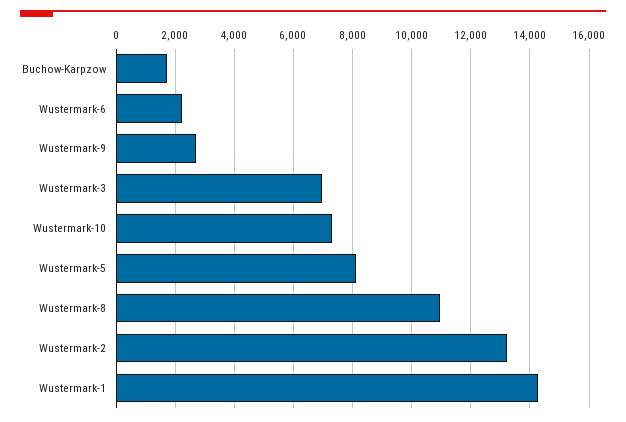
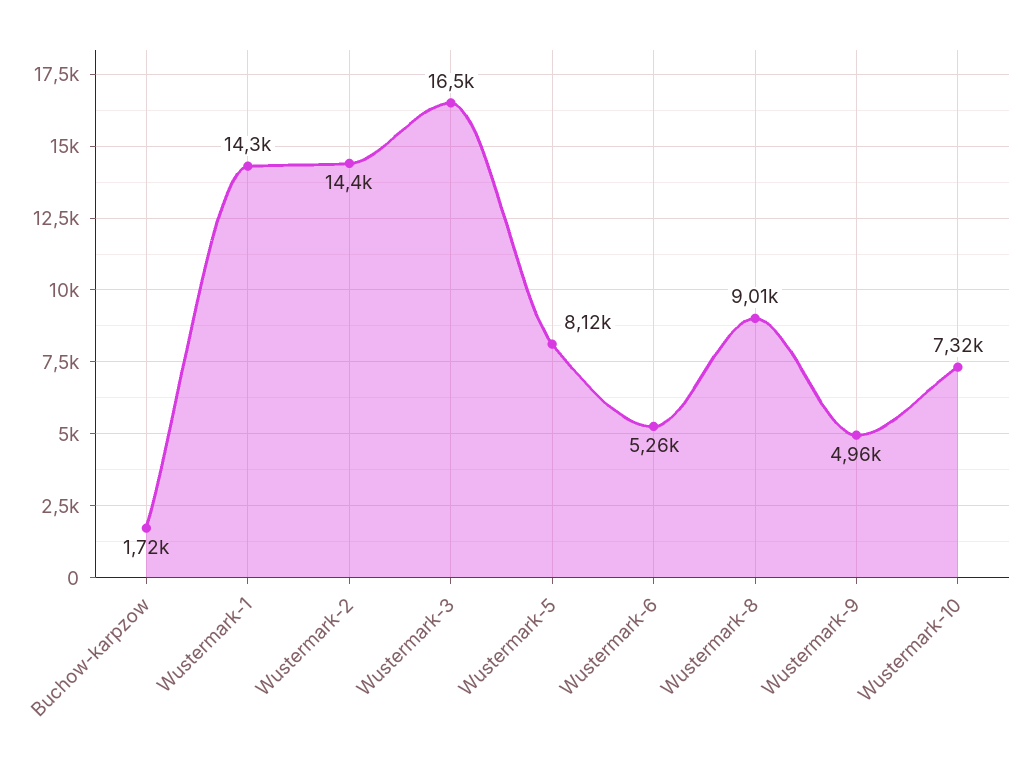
  {
    "Buchow-Karpzow": 1720,
-   "Wustermark-6": 2250,
+   "Wustermark-6": 5260,
-   "Wustermark-9": 2750,
+   "Wustermark-9": 4960,
-   "Wustermark-3": 7000,
+   "Wustermark-3": 16500,
    "Wustermark-10": 7320,
    "Wustermark-5": 8120,
-   "Wustermark-8": 11000,
+   "Wustermark-8": 9010,
-   "Wustermark-2": 13250,
+   "Wustermark-2": 14400,
    "Wustermark-1": 14300
  }

